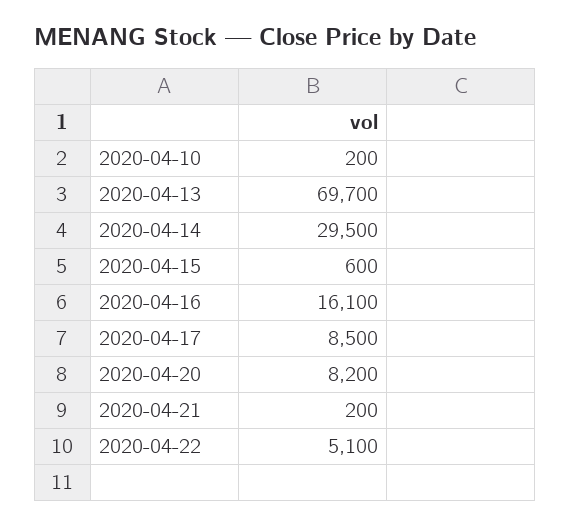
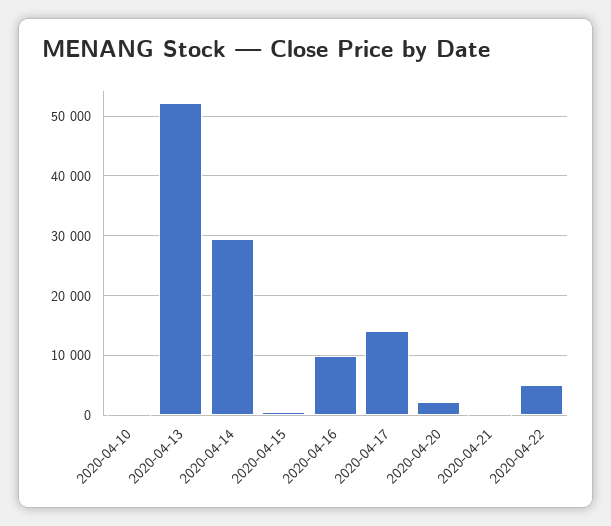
  {
    "2020-04-10": 200,
-   "2020-04-13": 69700,
+   "2020-04-13": 52000,
    "2020-04-14": 29500,
    "2020-04-15": 600,
-   "2020-04-16": 16100,
+   "2020-04-16": 10000,
-   "2020-04-17": 8500,
+   "2020-04-17": 14000,
-   "2020-04-20": 8200,
+   "2020-04-20": 2000,
    "2020-04-21": 200,
    "2020-04-22": 5100
  }

